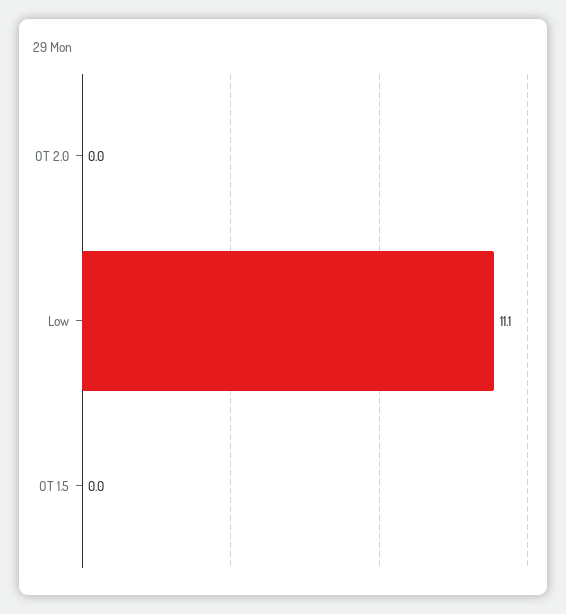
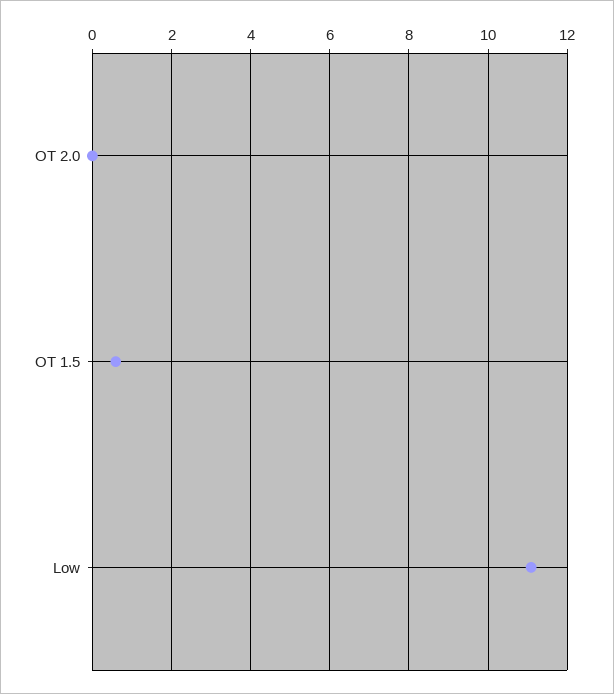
  {
    "OT 2.0": 0,
    "Low": 11.1,
-   "OT 1.5": 0
+   "OT 1.5": 0.6
  }

